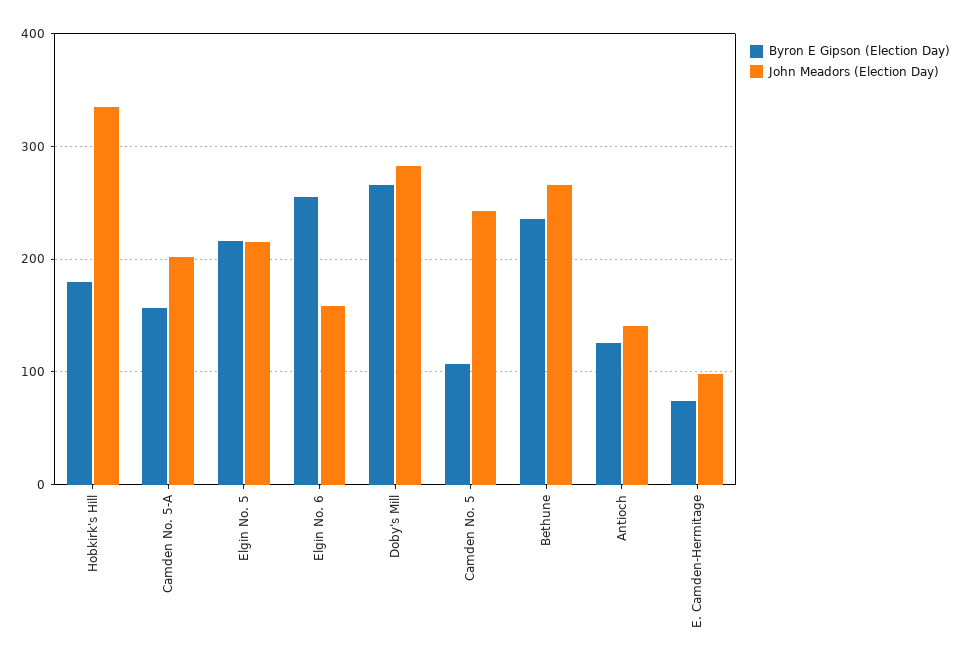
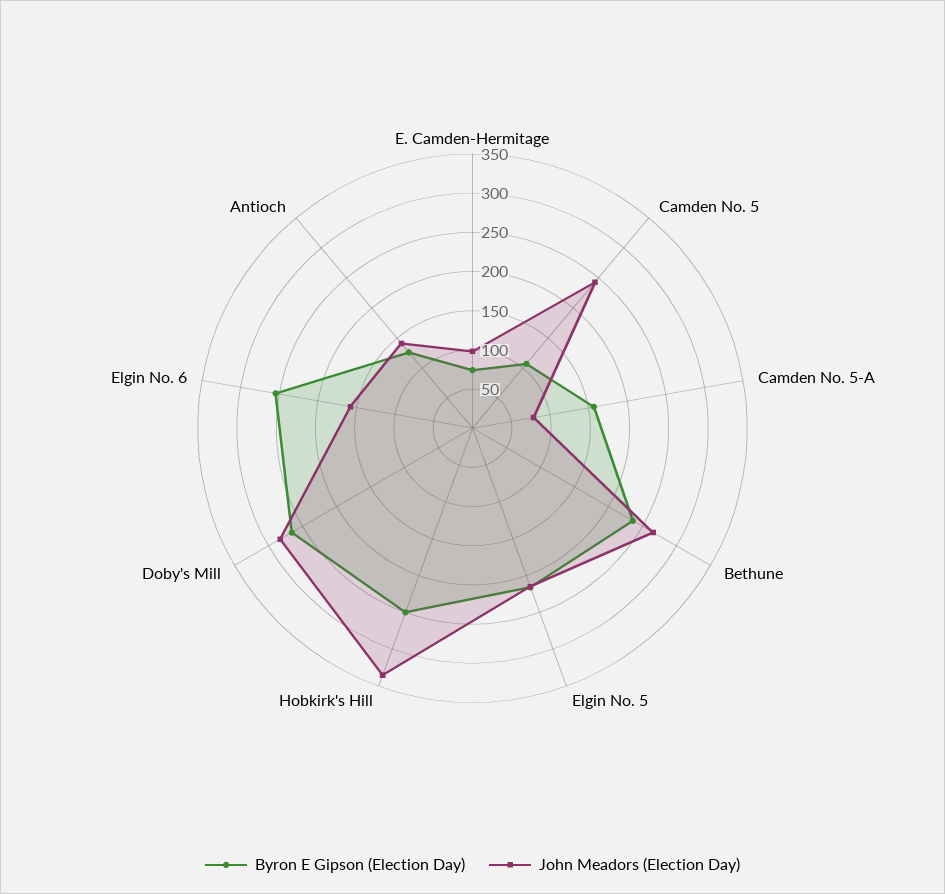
  {
    "Byron E Gipson (Election Day)": {
-     "Hobkirk's Hill": 180,
+     "Hobkirk's Hill": 250,
      "Camden No. 5-A": 160,
      "Elgin No. 5": 220,
      "Elgin No. 6": 260,
      "Doby's Mill": 270,
      "Camden No. 5": 110,
      "Bethune": 240,
      "Antioch": 130,
      "E. Camden-Hermitage": 70
    },
    "John Meadors (Election Day)": {
      "Hobkirk's Hill": 340,
-     "Camden No. 5-A": 200,
+     "Camden No. 5-A": 75,
      "Elgin No. 5": 220,
      "Elgin No. 6": 160,
      "Doby's Mill": 280,
      "Camden No. 5": 240,
      "Bethune": 270,
      "Antioch": 140,
      "E. Camden-Hermitage": 100
    }
  }

